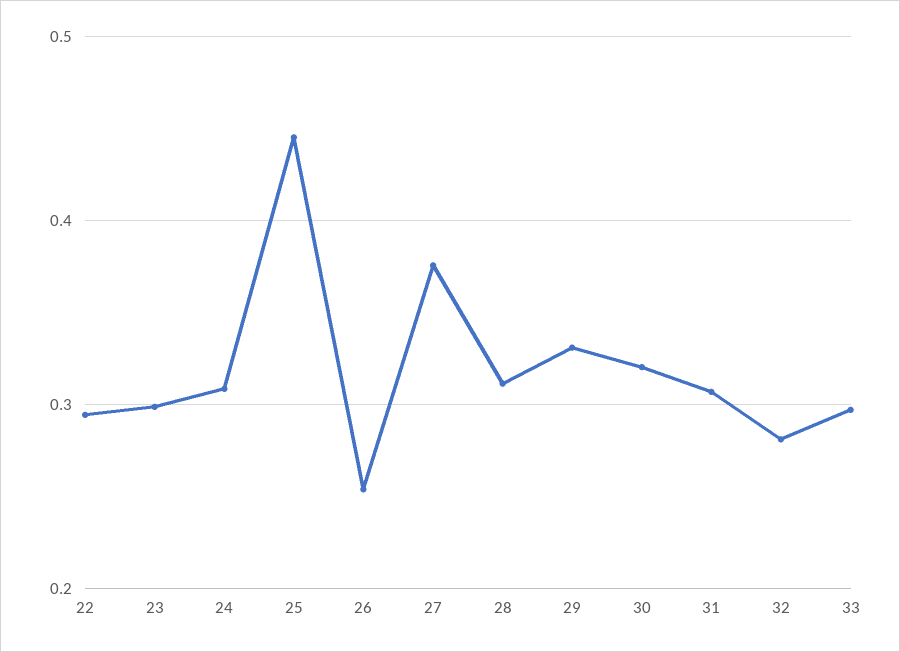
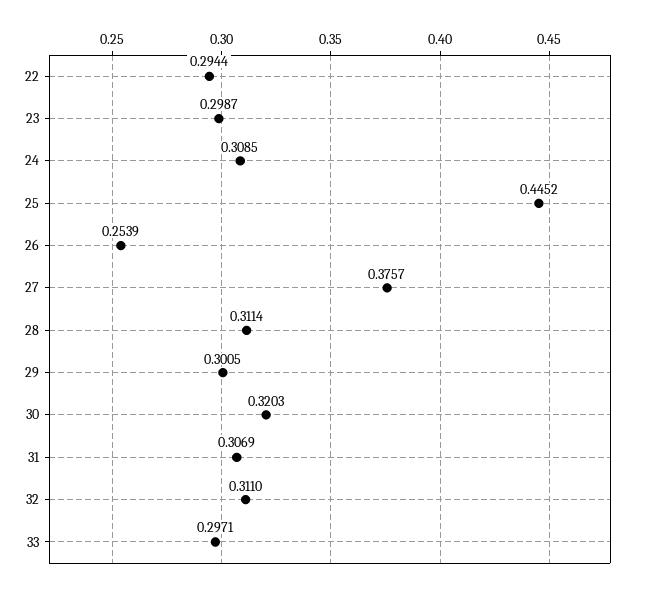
  {
    "22": 0.2944,
    "23": 0.2987,
    "24": 0.3085,
    "25": 0.4452,
    "26": 0.2539,
    "27": 0.3757,
    "28": 0.3114,
-   "29": 0.33,
+   "29": 0.3005,
    "30": 0.3203,
    "31": 0.3069,
-   "32": 0.28,
+   "32": 0.311,
    "33": 0.2971
  }

